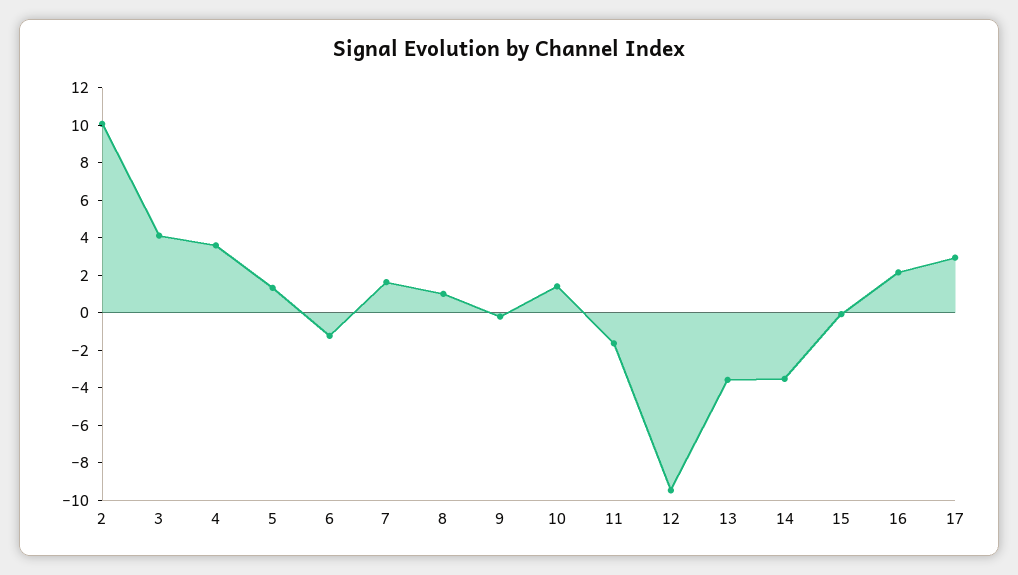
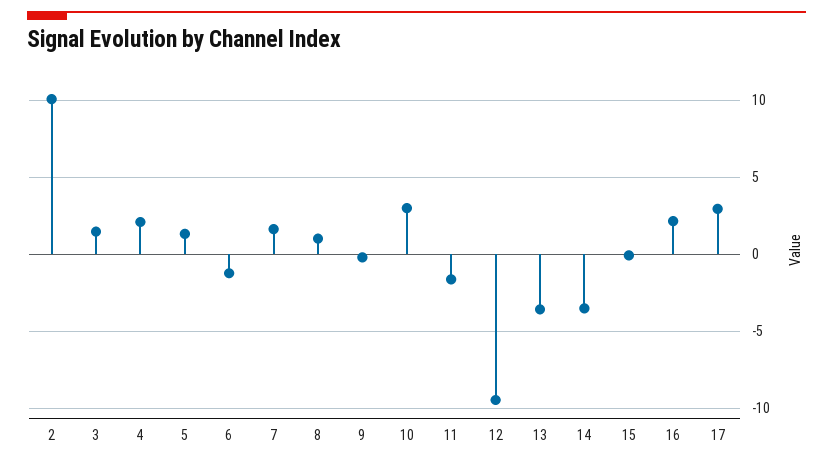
  {
    "2": 10,
-   "3": 4,
+   "3": 1.5,
-   "4": 3.5,
+   "4": 2,
    "5": 1.5,
    "6": -1,
    "7": 1.5,
    "8": 1,
    "9": 0,
-   "10": 1.5,
+   "10": 3,
    "11": -1.5,
    "12": -9.5,
    "13": -3.5,
    "14": -3.5,
    "15": 0,
    "16": 2,
    "17": 3
  }

